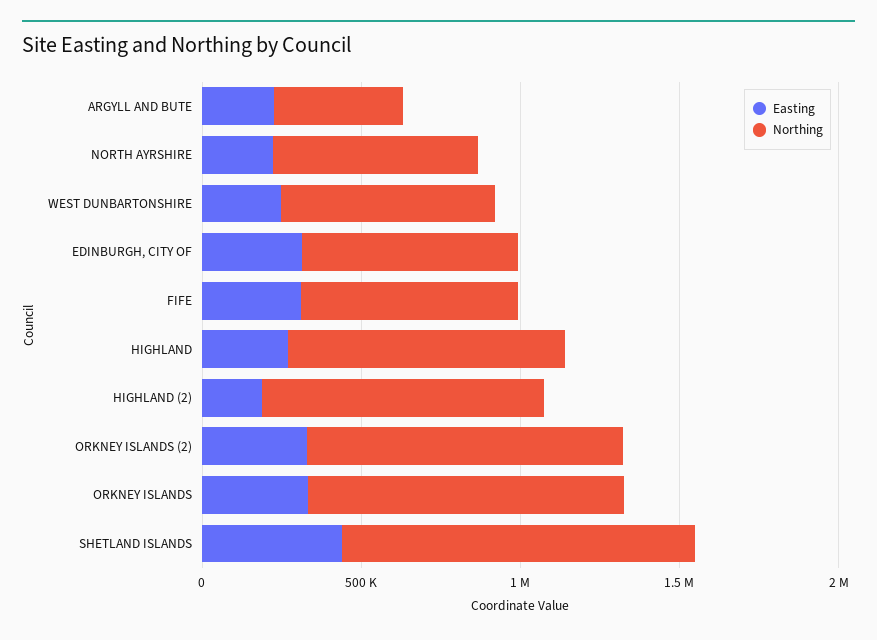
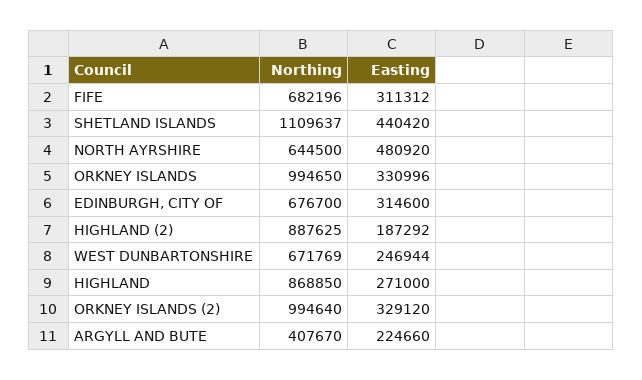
  {
    "Easting": {
      "ARGYLL AND BUTE": 224660,
-     "NORTH AYRSHIRE": 200000,
+     "NORTH AYRSHIRE": 480920,
      "WEST DUNBARTONSHIRE": 246944,
      "EDINBURGH, CITY OF": 314600,
      "FIFE": 311312,
      "HIGHLAND": 271000,
      "HIGHLAND (2)": 187292,
      "ORKNEY ISLANDS (2)": 329120,
      "ORKNEY ISLANDS": 330996,
      "SHETLAND ISLANDS": 440420
    },
    "Northing": {
      "ARGYLL AND BUTE": 407670,
      "NORTH AYRSHIRE": 644500,
      "WEST DUNBARTONSHIRE": 671769,
      "EDINBURGH, CITY OF": 676700,
      "FIFE": 682196,
      "HIGHLAND": 868850,
      "HIGHLAND (2)": 887625,
      "ORKNEY ISLANDS (2)": 994640,
      "ORKNEY ISLANDS": 994650,
      "SHETLAND ISLANDS": 1109637
    }
  }

